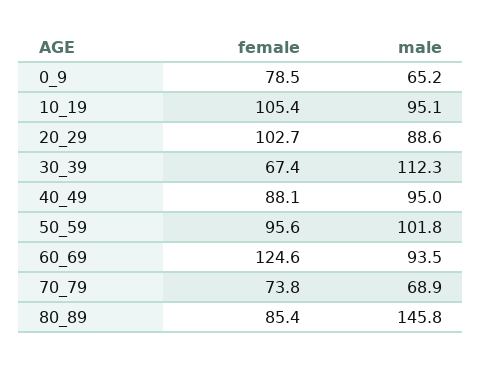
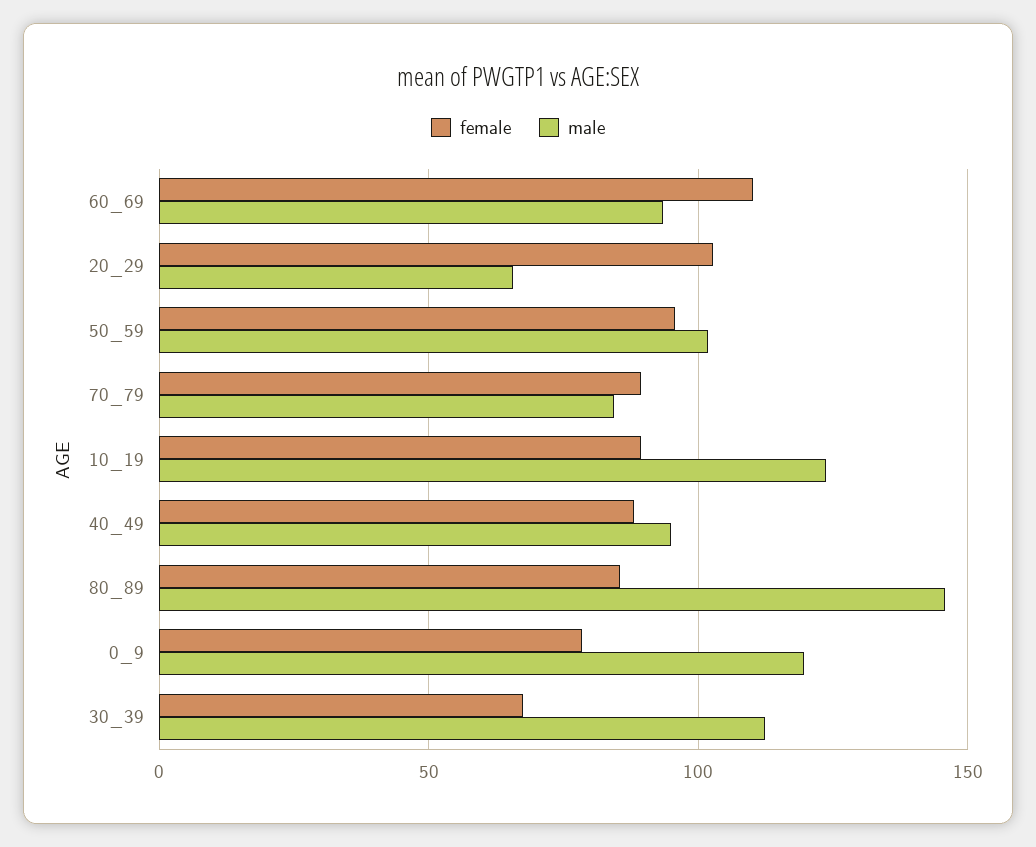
  {
    "female": {
      "0_9": 78.5,
-     "10_19": 105.4,
+     "10_19": 90,
      "20_29": 102.7,
      "30_39": 67.4,
      "40_49": 88.1,
      "50_59": 95.6,
-     "60_69": 124.6,
+     "60_69": 110,
-     "70_79": 73.8,
+     "70_79": 90,
      "80_89": 85.4
    },
    "male": {
-     "0_9": 65.2,
+     "0_9": 120,
-     "10_19": 95.1,
+     "10_19": 125,
-     "20_29": 88.6,
+     "20_29": 65,
      "30_39": 112.3,
      "40_49": 95,
      "50_59": 101.8,
      "60_69": 93.5,
-     "70_79": 68.9,
+     "70_79": 85,
      "80_89": 145.8
    }
  }

